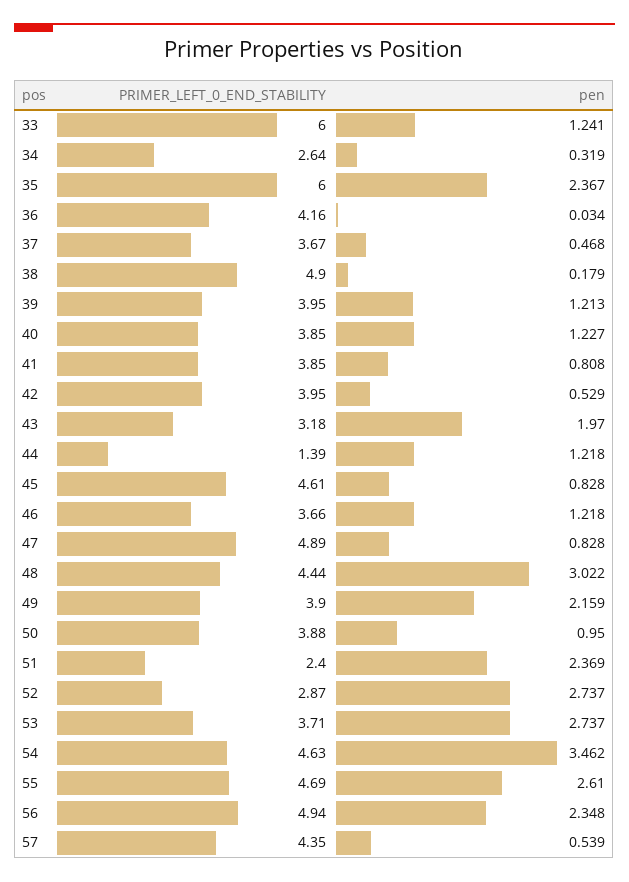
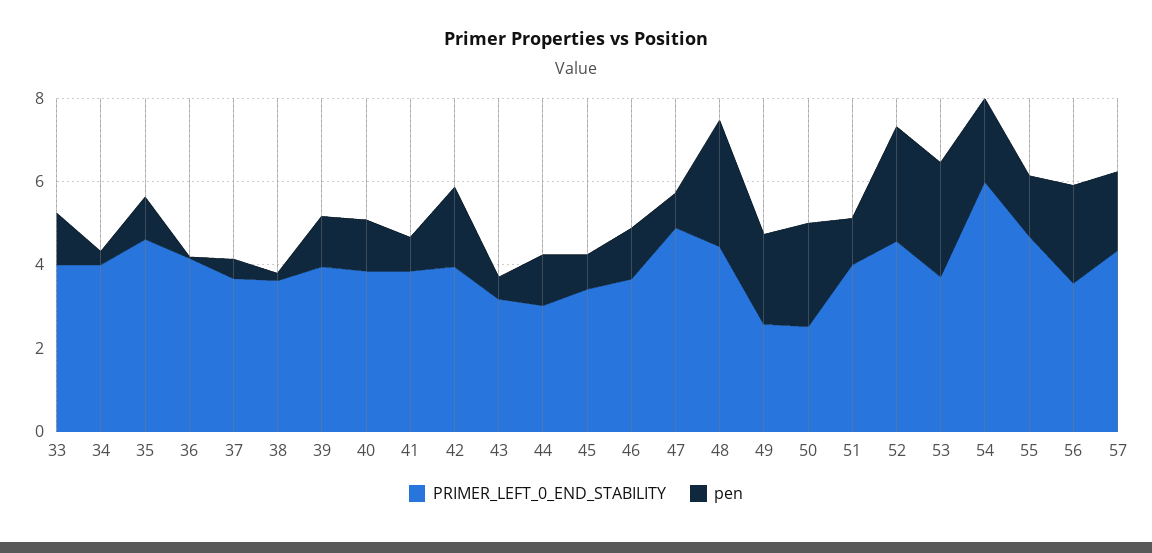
  {
    "PRIMER_LEFT_0_END_STABILITY": {
-     "33": 6,
+     "33": 4,
-     "34": 2.64,
+     "34": 4,
-     "35": 6,
+     "35": 4.5,
      "36": 4.16,
      "37": 3.67,
-     "38": 4.9,
+     "38": 3.5,
      "39": 3.95,
      "40": 3.85,
      "41": 3.85,
      "42": 3.95,
      "43": 3.18,
-     "44": 1.39,
+     "44": 3,
-     "45": 4.61,
+     "45": 3.5,
      "46": 3.66,
      "47": 4.89,
      "48": 4.44,
-     "49": 3.9,
+     "49": 2.5,
-     "50": 3.88,
+     "50": 2.5,
-     "51": 2.4,
+     "51": 4,
-     "52": 2.87,
+     "52": 4.5,
      "53": 3.71,
-     "54": 4.63,
+     "54": 6,
      "55": 4.69,
-     "56": 4.94,
+     "56": 3.5,
      "57": 4.35
    },
    "pen": {
      "33": 1.241,
      "34": 0.319,
-     "35": 2.367,
+     "35": 1,
      "36": 0.034,
      "37": 0.468,
      "38": 0.179,
      "39": 1.213,
      "40": 1.227,
      "41": 0.808,
-     "42": 0.529,
+     "42": 2,
-     "43": 1.97,
+     "43": 0.5,
      "44": 1.218,
      "45": 0.828,
      "46": 1.218,
      "47": 0.828,
      "48": 3.022,
      "49": 2.159,
-     "50": 0.95,
+     "50": 2.5,
-     "51": 2.369,
+     "51": 1,
      "52": 2.737,
      "53": 2.737,
-     "54": 3.462,
+     "54": 2,
-     "55": 2.61,
+     "55": 1.5,
      "56": 2.348,
-     "57": 0.539
+     "57": 2
    }
  }

